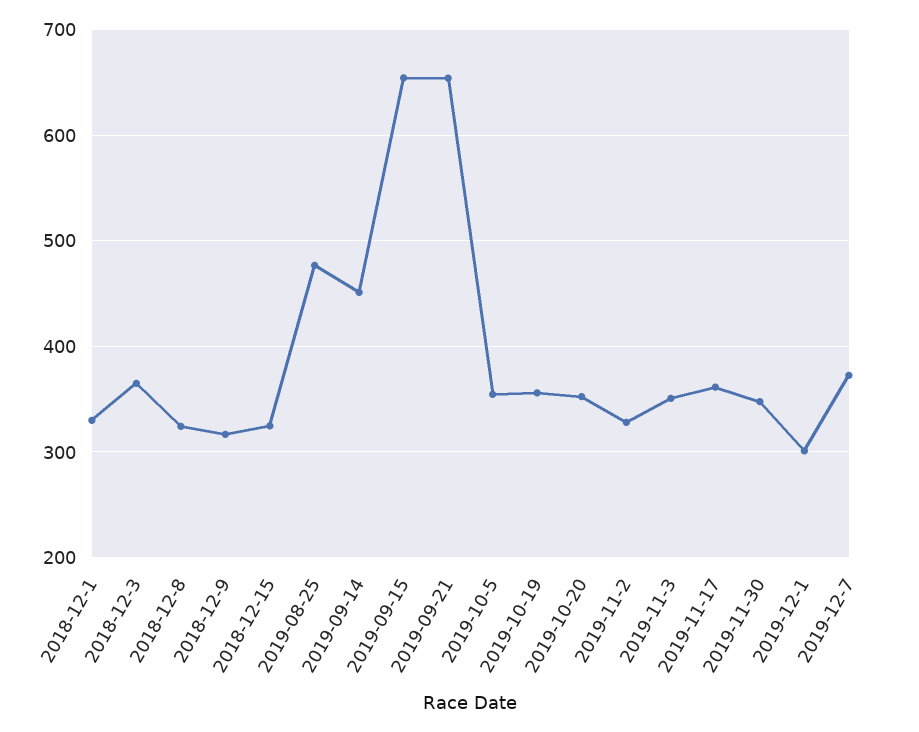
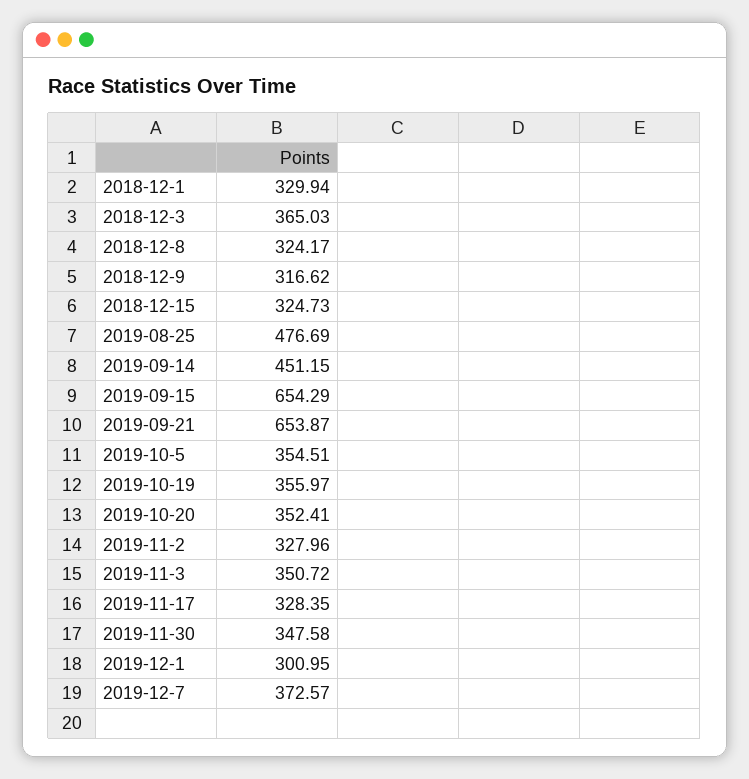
  {
    "2018-12-1": 329.94,
    "2018-12-3": 365.03,
    "2018-12-8": 324.17,
    "2018-12-9": 316.62,
    "2018-12-15": 324.73,
    "2019-08-25": 476.69,
    "2019-09-14": 451.15,
    "2019-09-15": 654.29,
    "2019-09-21": 653.87,
    "2019-10-5": 354.51,
    "2019-10-19": 355.97,
    "2019-10-20": 352.41,
    "2019-11-2": 327.96,
    "2019-11-3": 350.72,
-   "2019-11-17": 360,
+   "2019-11-17": 328.35,
    "2019-11-30": 347.58,
    "2019-12-1": 300.95,
    "2019-12-7": 372.57
  }

